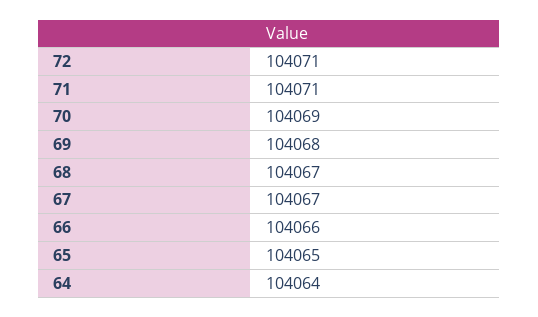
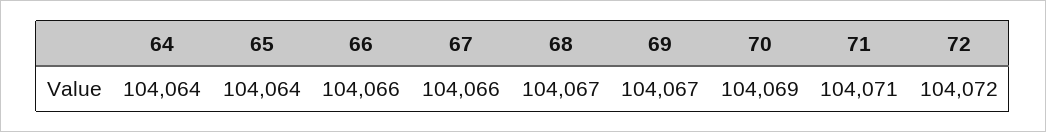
  {
-   "72": 104071,
+   "72": 104072,
    "71": 104071,
    "70": 104069,
-   "69": 104068,
+   "69": 104067,
    "68": 104067,
-   "67": 104067,
+   "67": 104066,
    "66": 104066,
-   "65": 104065,
+   "65": 104064,
    "64": 104064
  }

